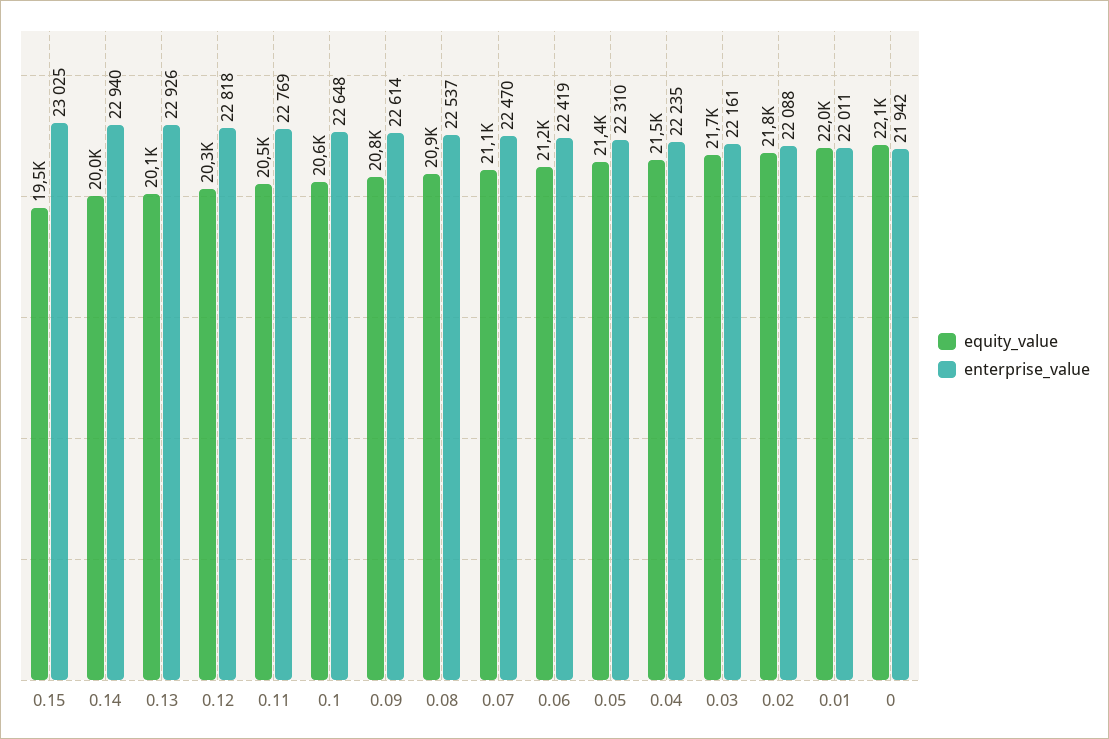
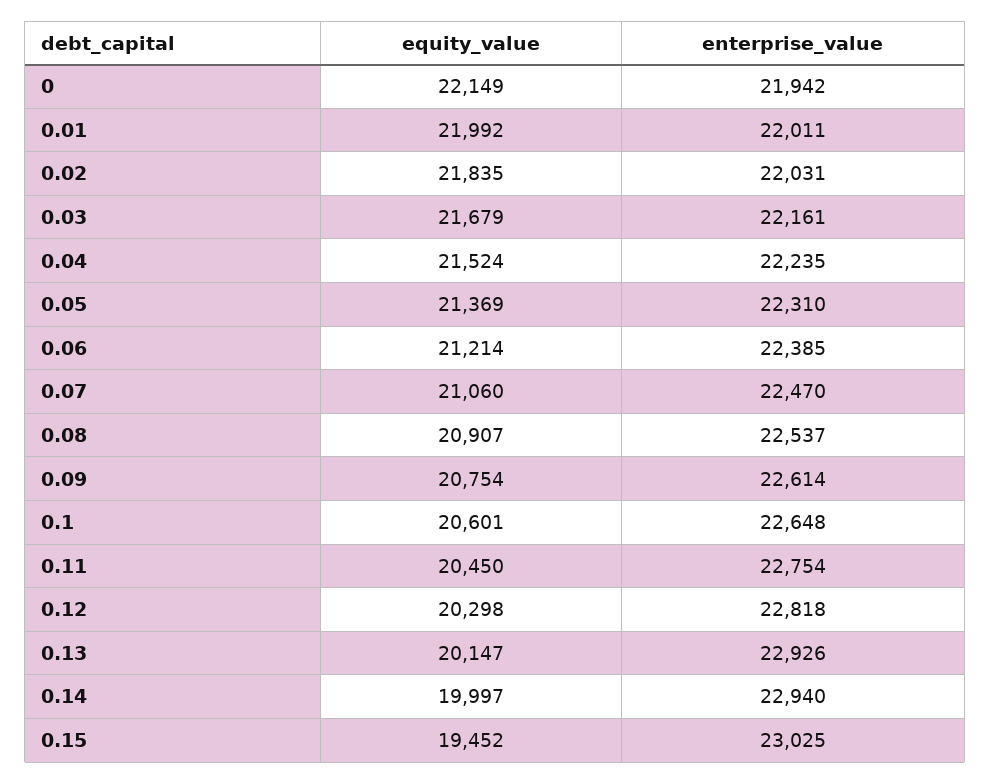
  {
    "equity_value": {
      "0.15": 19452,
      "0.14": 19997,
      "0.13": 20147,
      "0.12": 20298,
      "0.11": 20450,
      "0.1": 20601,
      "0.09": 20754,
      "0.08": 20907,
      "0.07": 21060,
      "0.06": 21214,
      "0.05": 21369,
      "0.04": 21524,
      "0.03": 21679,
      "0.02": 21835,
      "0.01": 21992,
      "0": 22149
    },
    "enterprise_value": {
      "0.15": 23025,
      "0.14": 22940,
      "0.13": 22926,
      "0.12": 22818,
-     "0.11": 22769,
+     "0.11": 22754,
      "0.1": 22648,
      "0.09": 22614,
      "0.08": 22537,
      "0.07": 22470,
-     "0.06": 22419,
+     "0.06": 22385,
      "0.05": 22310,
      "0.04": 22235,
      "0.03": 22161,
-     "0.02": 22088,
+     "0.02": 22031,
      "0.01": 22011,
      "0": 21942
    }
  }

